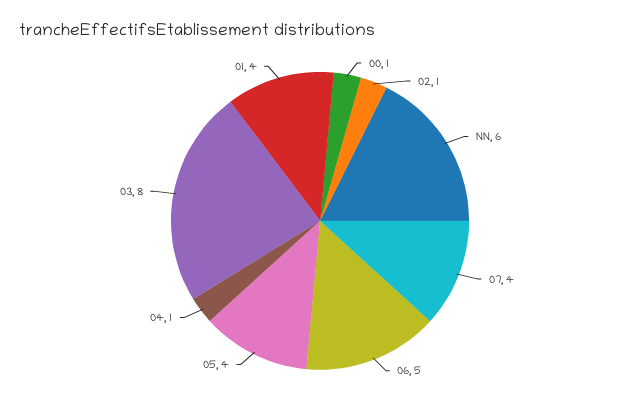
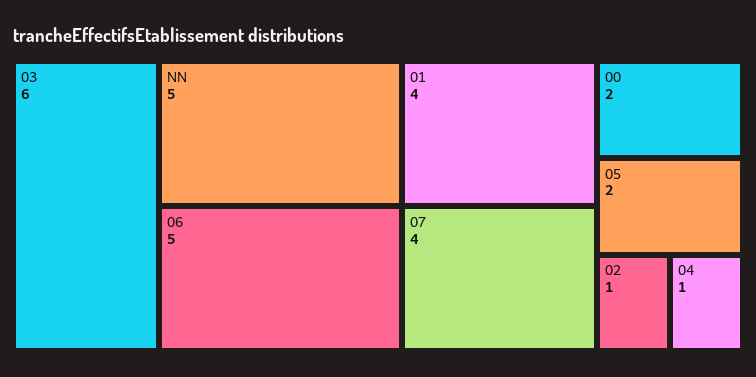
  {
-   "00": 1,
+   "00": 2,
    "02": 1,
-   "NN": 6,
+   "NN": 5,
    "07": 4,
    "06": 5,
-   "05": 4,
+   "05": 2,
    "04": 1,
-   "03": 8,
+   "03": 6,
    "01": 4
  }

